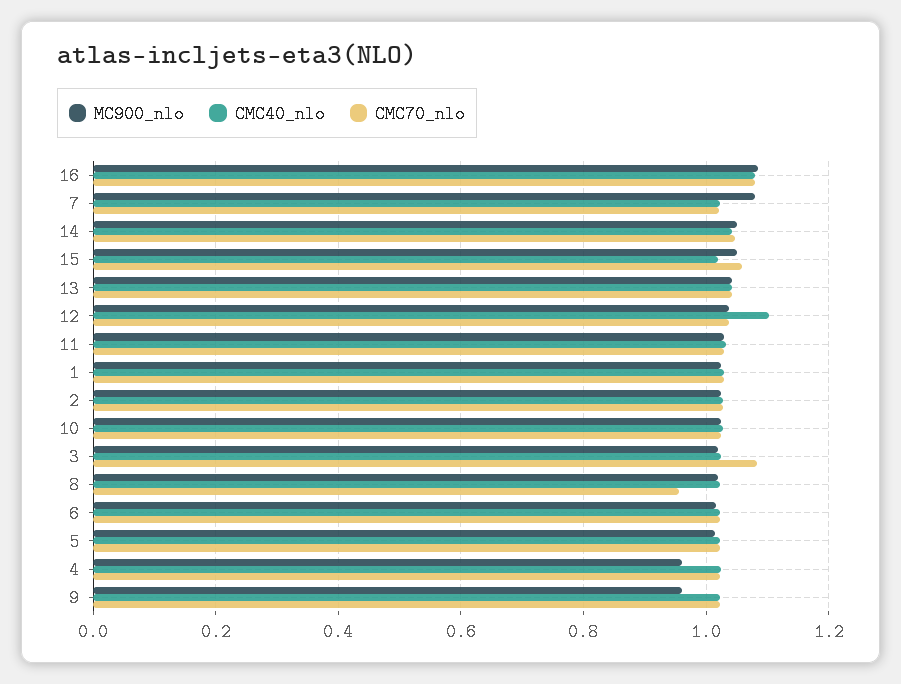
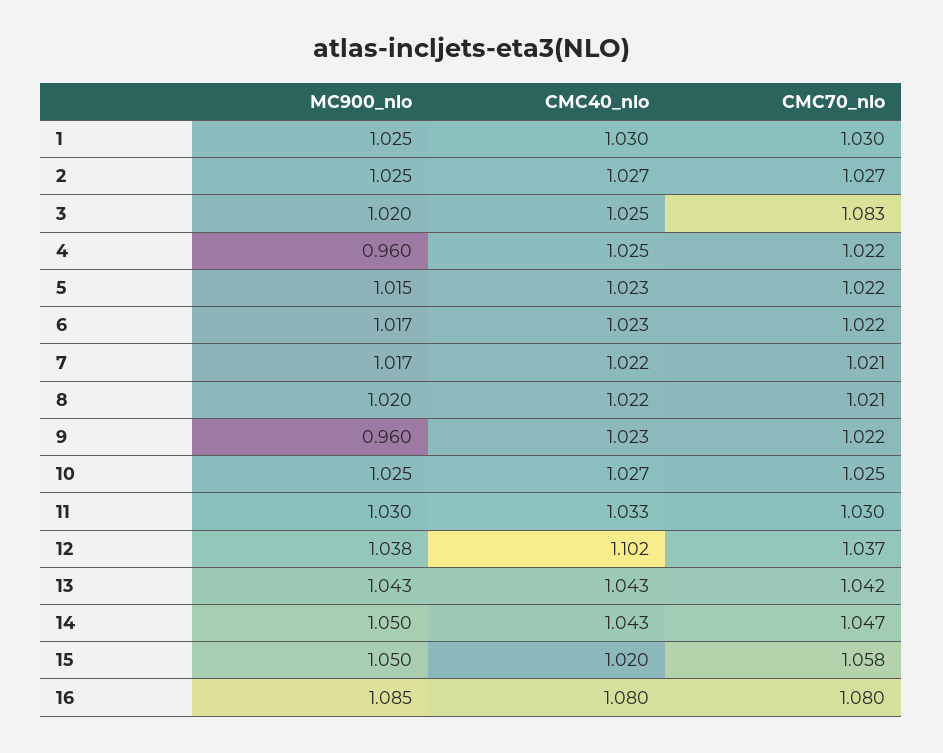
  {
    "MC900_nlo": {
      "16": 1.085,
-     "7": 1.08,
+     "7": 1.017,
      "14": 1.05,
      "15": 1.05,
      "13": 1.043,
      "12": 1.038,
      "11": 1.03,
      "1": 1.025,
      "2": 1.025,
      "10": 1.025,
      "3": 1.02,
      "8": 1.02,
      "6": 1.017,
      "5": 1.015,
      "4": 0.96,
      "9": 0.96
    },
    "CMC40_nlo": {
      "16": 1.08,
      "7": 1.022,
      "14": 1.043,
      "15": 1.02,
      "13": 1.043,
      "12": 1.102,
      "11": 1.033,
      "1": 1.03,
      "2": 1.027,
      "10": 1.027,
      "3": 1.025,
      "8": 1.022,
      "6": 1.023,
      "5": 1.023,
      "4": 1.025,
      "9": 1.023
    },
    "CMC70_nlo": {
      "16": 1.08,
      "7": 1.021,
      "14": 1.047,
      "15": 1.058,
      "13": 1.042,
      "12": 1.037,
      "11": 1.03,
      "1": 1.03,
      "2": 1.027,
      "10": 1.025,
      "3": 1.083,
-     "8": 0.96,
+     "8": 1.021,
      "6": 1.022,
      "5": 1.022,
      "4": 1.022,
      "9": 1.022
    }
  }

